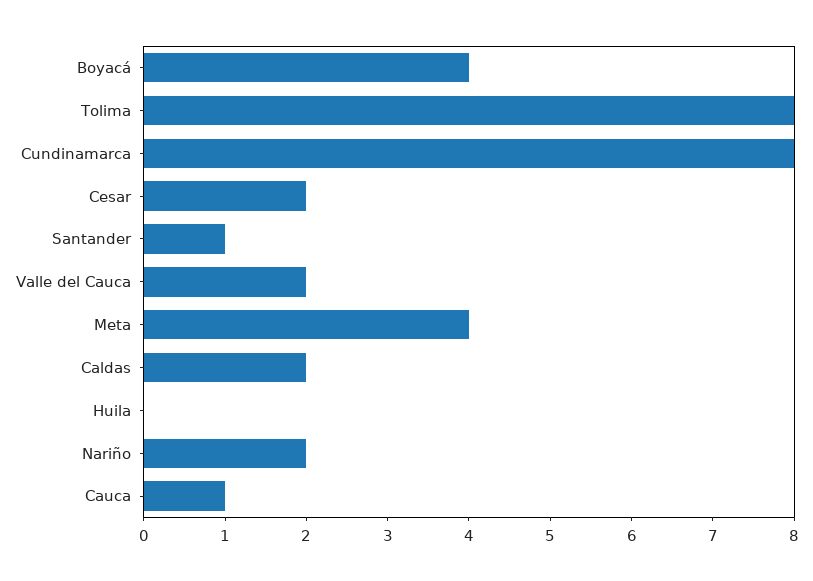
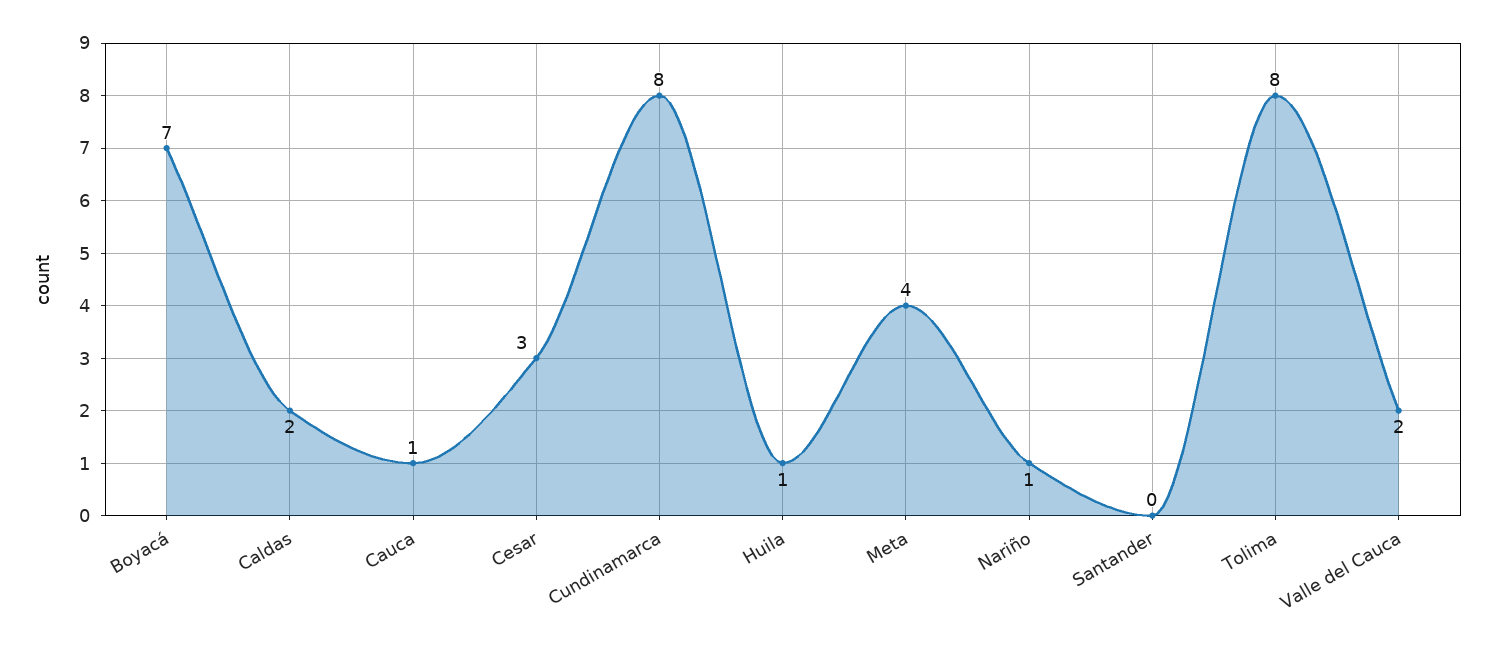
  {
-   "Boyacá": 4,
+   "Boyacá": 7,
    "Tolima": 8,
    "Cundinamarca": 8,
-   "Cesar": 2,
+   "Cesar": 3,
-   "Santander": 1,
+   "Santander": 0,
    "Valle del Cauca": 2,
    "Meta": 4,
    "Caldas": 2,
-   "Huila": 0,
+   "Huila": 1,
-   "Nariño": 2,
+   "Nariño": 1,
    "Cauca": 1
  }

